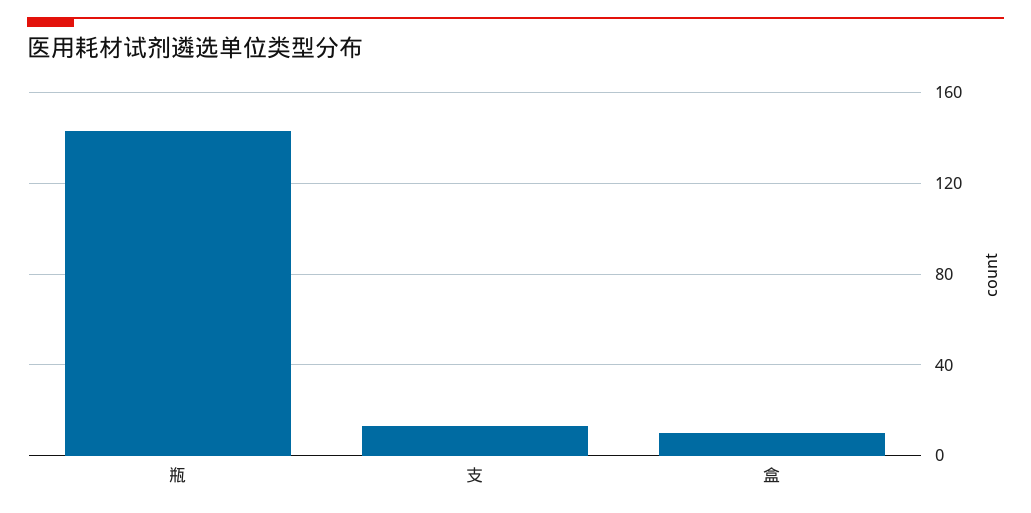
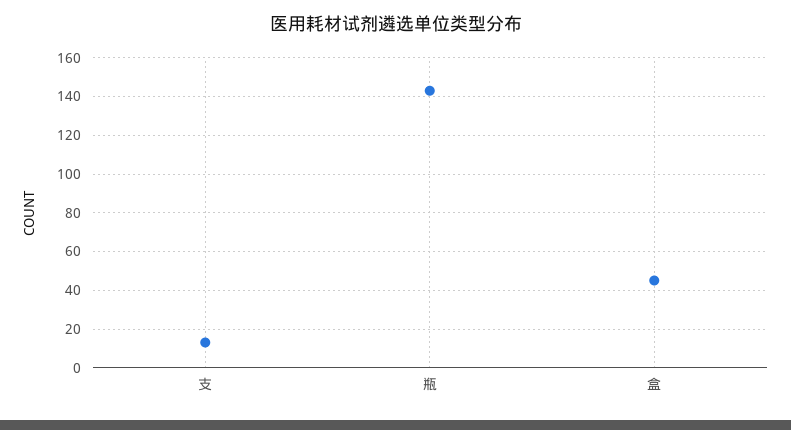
  {
    "瓶": 145,
    "支": 15,
-   "盒": 10
+   "盒": 45
  }

